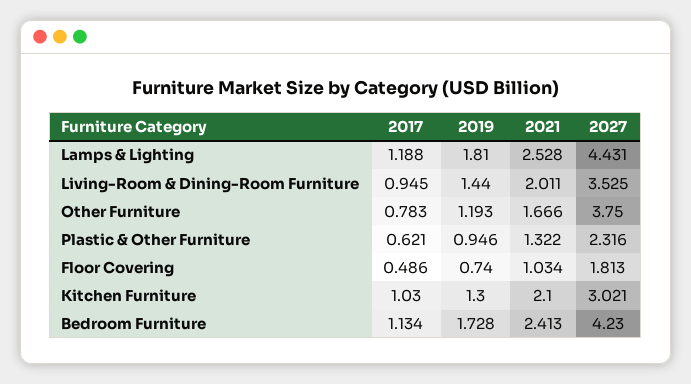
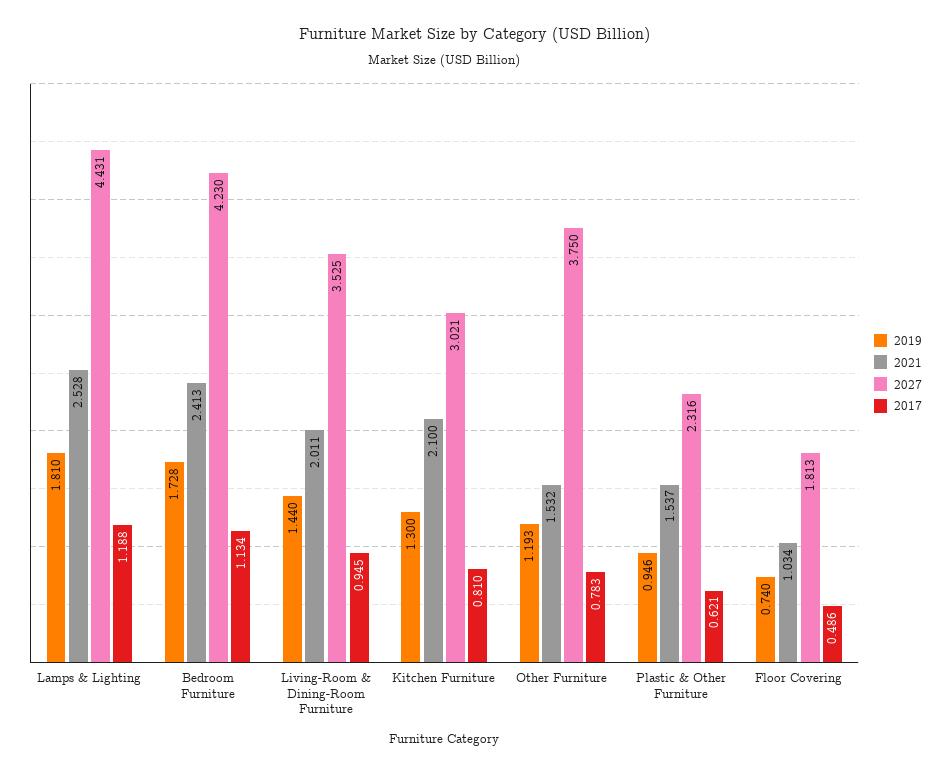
  {
    "2017": {
      "Lamps & Lighting": 1.188,
      "Living-Room & Dining-Room Furniture": 0.945,
      "Other Furniture": 0.783,
      "Plastic & Other Furniture": 0.621,
      "Floor Covering": 0.486,
-     "Kitchen Furniture": 1.03,
+     "Kitchen Furniture": 0.81,
      "Bedroom Furniture": 1.134
    },
    "2019": {
      "Lamps & Lighting": 1.81,
      "Living-Room & Dining-Room Furniture": 1.44,
      "Other Furniture": 1.193,
      "Plastic & Other Furniture": 0.946,
      "Floor Covering": 0.74,
      "Kitchen Furniture": 1.3,
      "Bedroom Furniture": 1.728
    },
    "2021": {
      "Lamps & Lighting": 2.528,
      "Living-Room & Dining-Room Furniture": 2.011,
-     "Other Furniture": 1.666,
+     "Other Furniture": 1.532,
-     "Plastic & Other Furniture": 1.322,
+     "Plastic & Other Furniture": 1.537,
      "Floor Covering": 1.034,
      "Kitchen Furniture": 2.1,
      "Bedroom Furniture": 2.413
    },
    "2027": {
      "Lamps & Lighting": 4.431,
      "Living-Room & Dining-Room Furniture": 3.525,
      "Other Furniture": 3.75,
      "Plastic & Other Furniture": 2.316,
      "Floor Covering": 1.813,
      "Kitchen Furniture": 3.021,
      "Bedroom Furniture": 4.23
    }
  }

